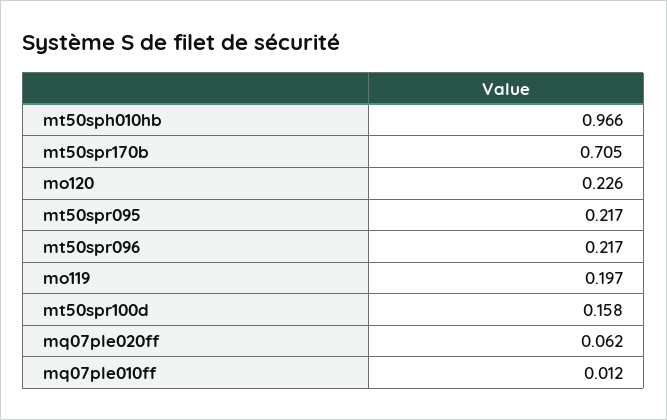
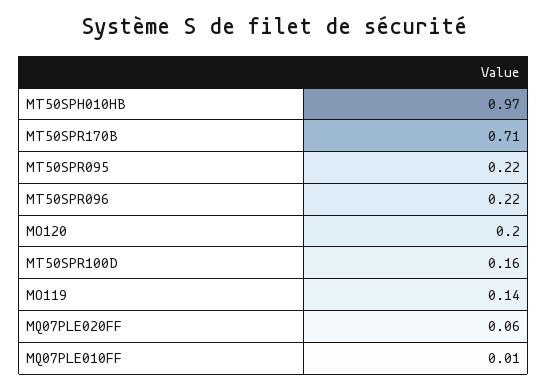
  {
    "mt50sph010hb": 0.966,
    "mt50spr170b": 0.705,
-   "mo120": 0.226,
+   "mo120": 0.2,
    "mt50spr095": 0.217,
    "mt50spr096": 0.217,
-   "mo119": 0.197,
+   "mo119": 0.14,
    "mt50spr100d": 0.158,
    "mq07ple020ff": 0.062,
    "mq07ple010ff": 0.012
  }

